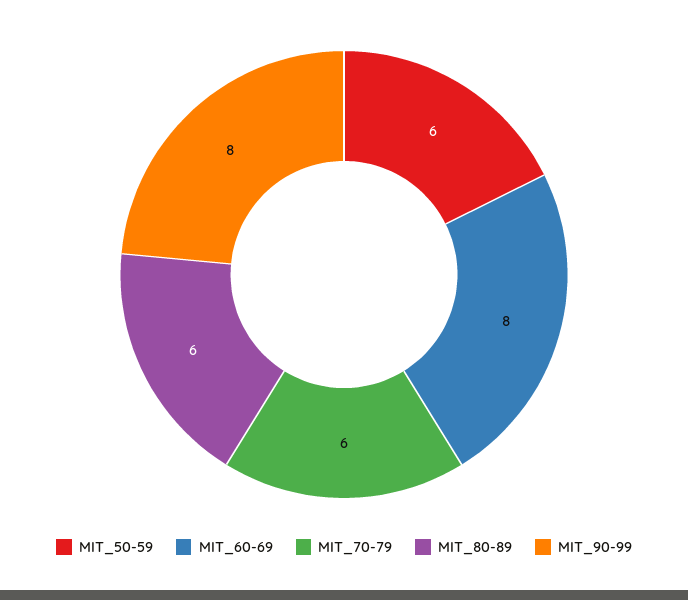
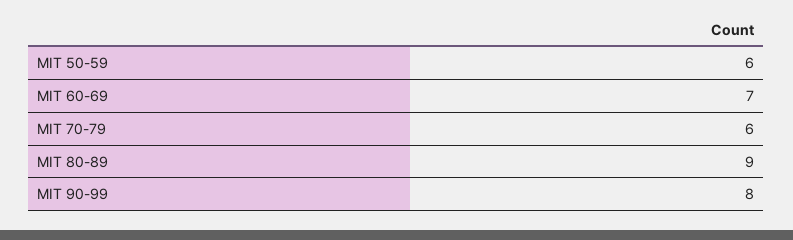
  {
    "MIT_50-59": 6,
-   "MIT_60-69": 8,
+   "MIT_60-69": 7,
    "MIT_70-79": 6,
-   "MIT_80-89": 6,
+   "MIT_80-89": 9,
    "MIT_90-99": 8
  }

